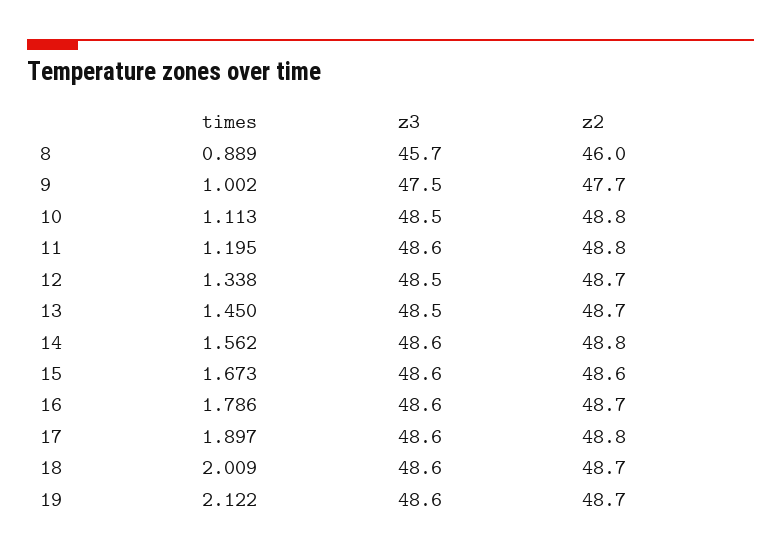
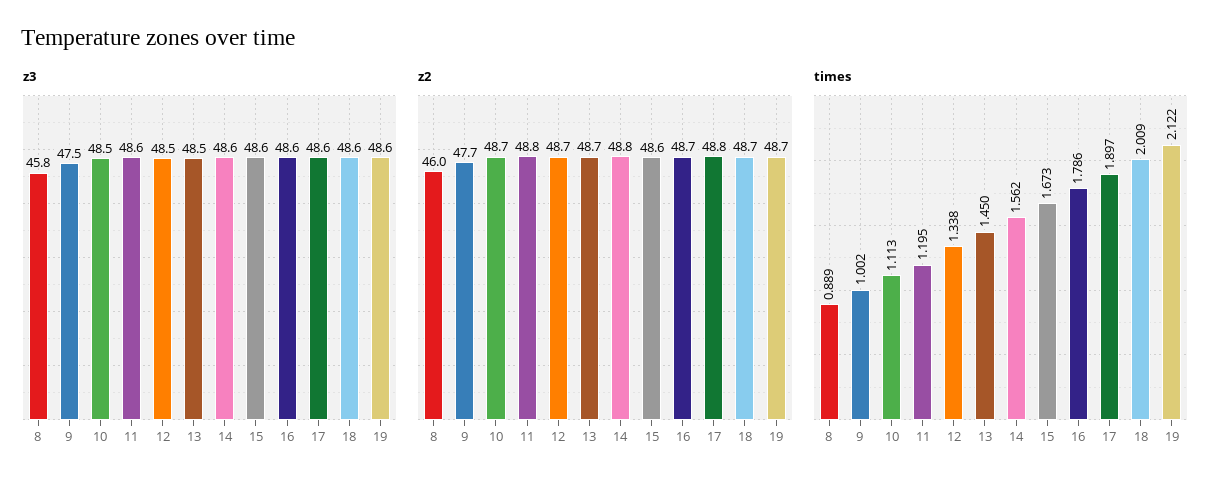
  {
    "times": {
      "8": 0.889,
      "9": 1.002,
      "10": 1.113,
      "11": 1.195,
      "12": 1.338,
      "13": 1.45,
      "14": 1.562,
      "15": 1.673,
      "16": 1.786,
      "17": 1.897,
      "18": 2.009,
      "19": 2.122
    },
    "z3": {
-     "8": 45.7,
+     "8": 45.8,
      "9": 47.5,
      "10": 48.5,
      "11": 48.6,
      "12": 48.5,
      "13": 48.5,
      "14": 48.6,
      "15": 48.6,
      "16": 48.6,
      "17": 48.6,
      "18": 48.6,
      "19": 48.6
    },
    "z2": {
      "8": 46,
      "9": 47.7,
-     "10": 48.8,
+     "10": 48.7,
      "11": 48.8,
      "12": 48.7,
      "13": 48.7,
      "14": 48.8,
      "15": 48.6,
      "16": 48.7,
      "17": 48.8,
      "18": 48.7,
      "19": 48.7
    }
  }

